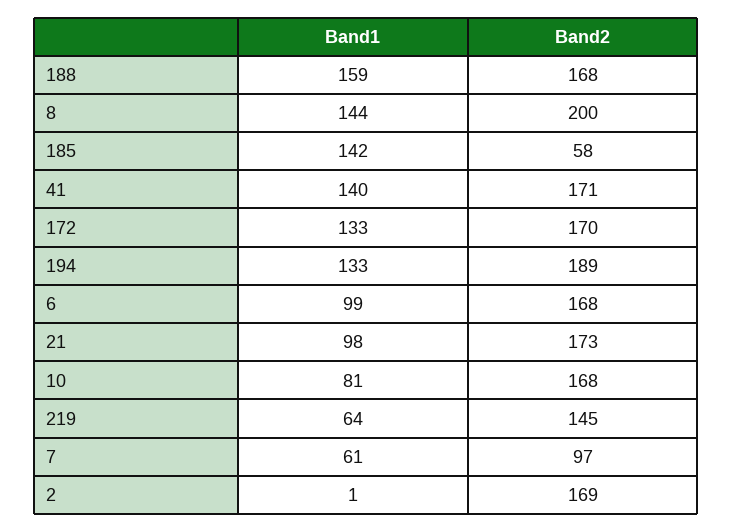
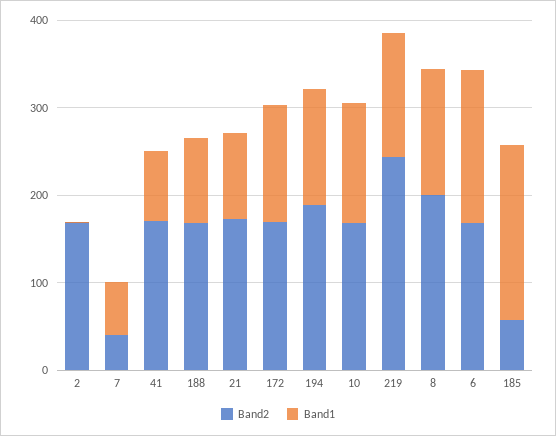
  {
    "Band1": {
-     "188": 159,
+     "188": 100,
      "8": 144,
-     "185": 142,
+     "185": 200,
-     "41": 140,
+     "41": 80,
      "172": 133,
      "194": 133,
-     "6": 99,
+     "6": 180,
      "21": 98,
-     "10": 81,
+     "10": 140,
-     "219": 64,
+     "219": 140,
      "7": 61,
      "2": 1
    },
    "Band2": {
      "188": 168,
      "8": 200,
      "185": 58,
      "41": 171,
      "172": 170,
      "194": 189,
      "6": 168,
      "21": 173,
      "10": 168,
-     "219": 145,
+     "219": 240,
-     "7": 97,
+     "7": 40,
      "2": 169
    }
  }

